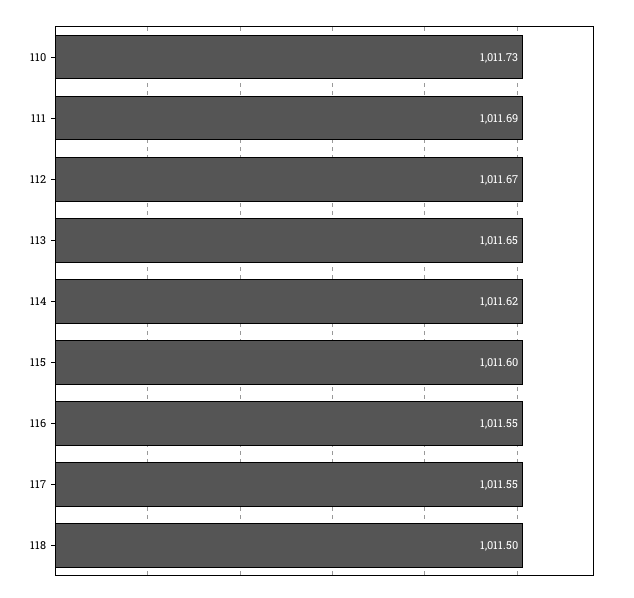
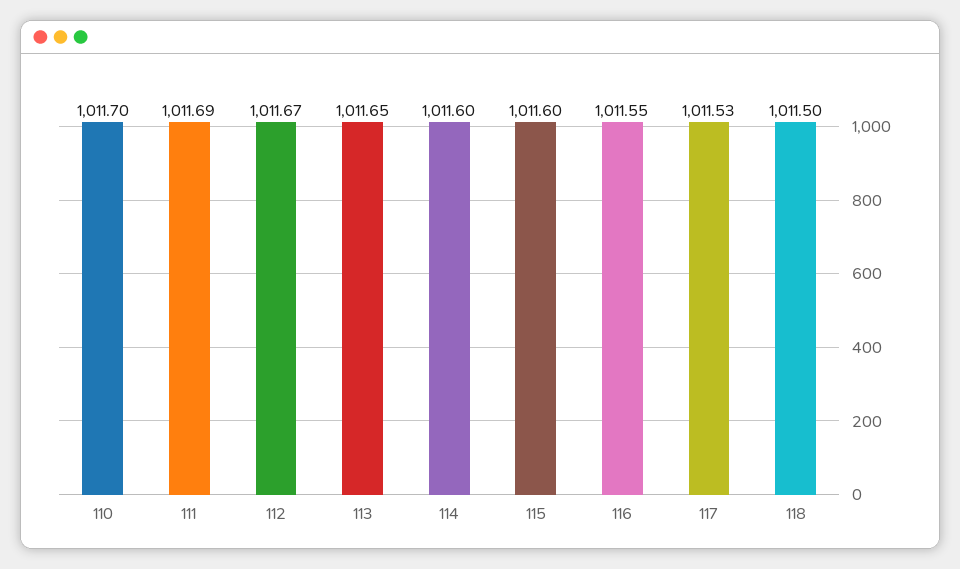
  {
-   "110": 1011.73,
+   "110": 1011.7,
    "111": 1011.69,
    "112": 1011.67,
    "113": 1011.65,
-   "114": 1011.62,
+   "114": 1011.6,
    "115": 1011.6,
    "116": 1011.55,
-   "117": 1011.55,
+   "117": 1011.53,
    "118": 1011.5
  }

